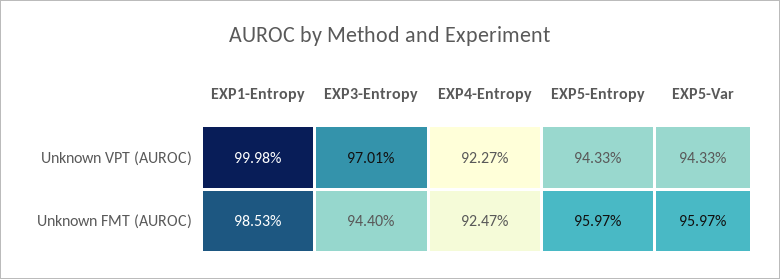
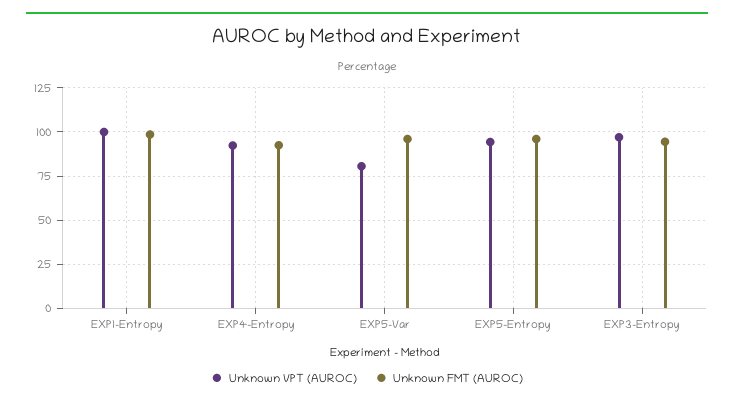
  {
    "Unknown VPT (AUROC)": {
      "EXP1-Entropy": 99.98,
      "EXP3-Entropy": 97.01,
      "EXP4-Entropy": 92.27,
      "EXP5-Entropy": 94.33,
-     "EXP5-Var": 94.33
+     "EXP5-Var": 80
    },
    "Unknown FMT (AUROC)": {
      "EXP1-Entropy": 98.53,
      "EXP3-Entropy": 94.4,
      "EXP4-Entropy": 92.47,
      "EXP5-Entropy": 95.97,
      "EXP5-Var": 95.97
    }
  }

